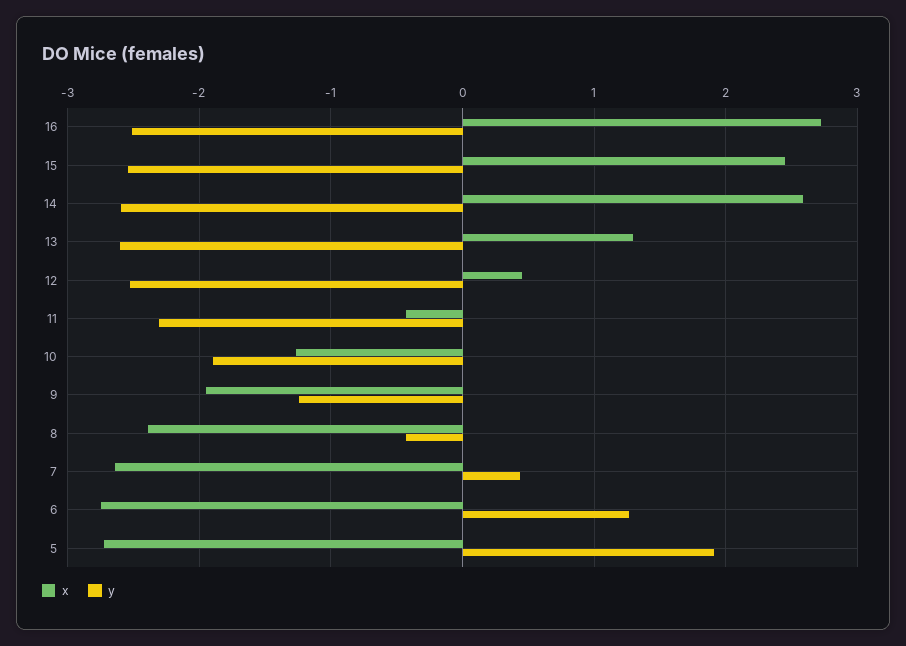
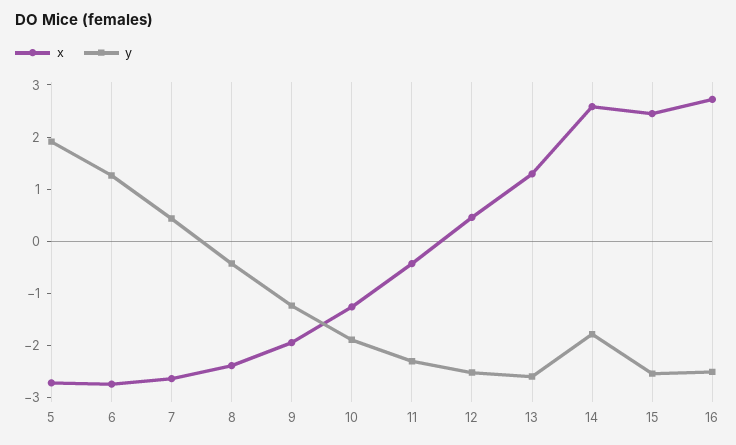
  {
    "x": {
      "16": 2.7,
      "15": 2.4,
      "14": 2.6,
      "13": 1.3,
      "12": 0.5,
      "11": -0.4,
      "10": -1.3,
      "9": -2,
      "8": -2.4,
      "7": -2.6,
      "6": -2.8,
      "5": -2.7
    },
    "y": {
      "16": -2.5,
      "15": -2.5,
-     "14": -2.6,
+     "14": -1.8,
      "13": -2.6,
      "12": -2.5,
      "11": -2.3,
      "10": -1.9,
      "9": -1.2,
      "8": -0.4,
      "7": 0.4,
      "6": 1.3,
      "5": 1.9
    }
  }

